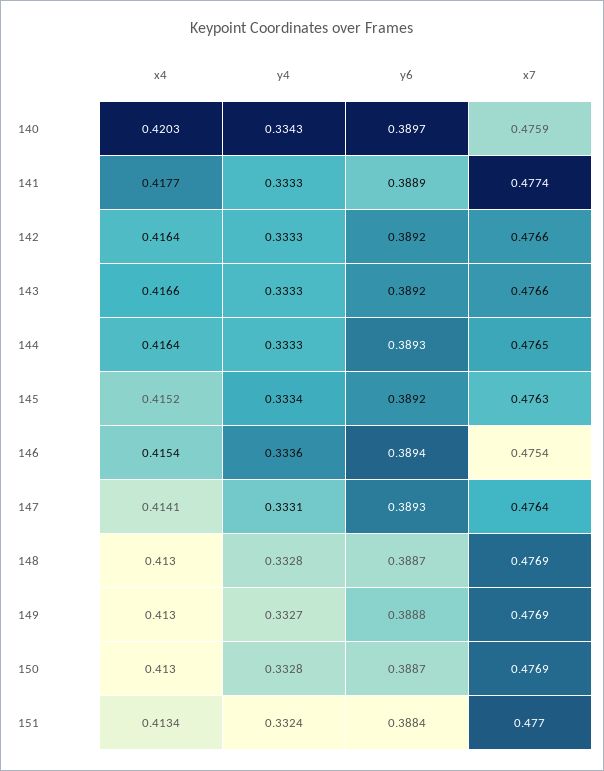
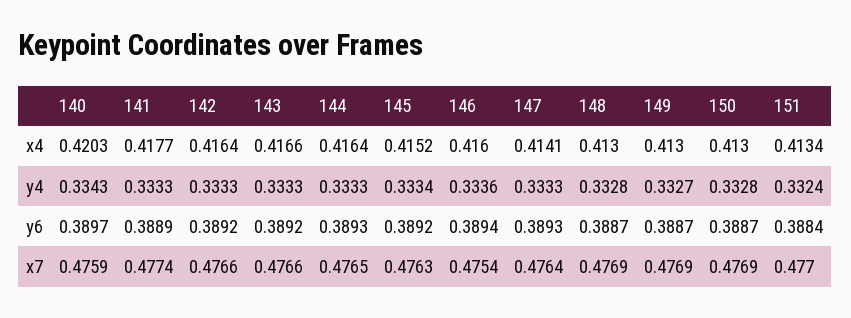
  {
    "x4": {
      "140": 0.4203,
      "141": 0.4177,
      "142": 0.4164,
      "143": 0.4166,
      "144": 0.4164,
      "145": 0.4152,
-     "146": 0.4154,
+     "146": 0.416,
      "147": 0.4141,
      "148": 0.413,
      "149": 0.413,
      "150": 0.413,
      "151": 0.4134
    },
    "y4": {
      "140": 0.3343,
      "141": 0.3333,
      "142": 0.3333,
      "143": 0.3333,
      "144": 0.3333,
      "145": 0.3334,
      "146": 0.3336,
-     "147": 0.3331,
+     "147": 0.3333,
      "148": 0.3328,
      "149": 0.3327,
      "150": 0.3328,
      "151": 0.3324
    },
    "y6": {
      "140": 0.3897,
      "141": 0.3889,
      "142": 0.3892,
      "143": 0.3892,
      "144": 0.3893,
      "145": 0.3892,
      "146": 0.3894,
      "147": 0.3893,
      "148": 0.3887,
-     "149": 0.3888,
+     "149": 0.3887,
      "150": 0.3887,
      "151": 0.3884
    },
    "x7": {
      "140": 0.4759,
      "141": 0.4774,
      "142": 0.4766,
      "143": 0.4766,
      "144": 0.4765,
      "145": 0.4763,
      "146": 0.4754,
      "147": 0.4764,
      "148": 0.4769,
      "149": 0.4769,
      "150": 0.4769,
      "151": 0.477
    }
  }

